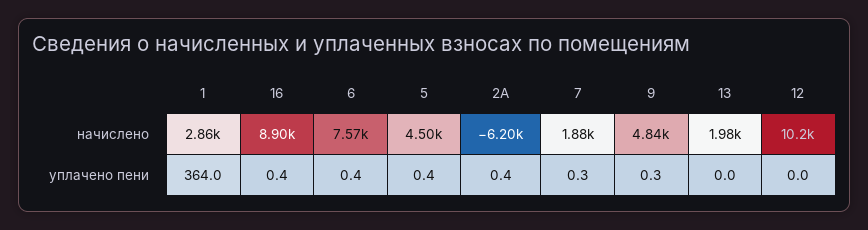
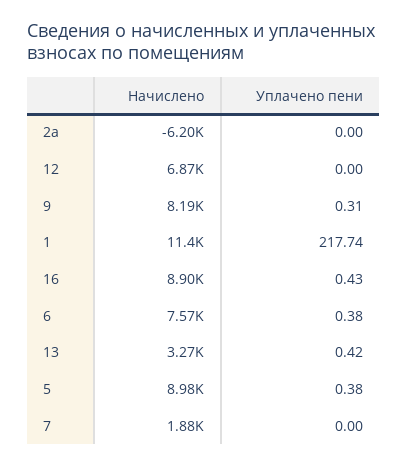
  {
    "1": {
-     "начислено": 2860,
+     "начислено": 11400,
-     "уплачено пени": 364
+     "уплачено пени": 217.74
    },
    "16": {
      "начислено": 8900,
      "уплачено пени": 0.43
    },
    "6": {
      "начислено": 7570,
      "уплачено пени": 0.38
    },
    "5": {
-     "начислено": 4500,
+     "начислено": 8980,
      "уплачено пени": 0.38
    },
    "2А": {
      "начислено": -6200,
-     "уплачено пени": 0.4
+     "уплачено пени": 0
    },
    "7": {
      "начислено": 1880,
-     "уплачено пени": 0.3
+     "уплачено пени": 0
    },
    "9": {
-     "начислено": 4840,
+     "начислено": 8190,
      "уплачено пени": 0.31
    },
    "13": {
-     "начислено": 1980,
+     "начислено": 3270,
-     "уплачено пени": 0
+     "уплачено пени": 0.42
    },
    "12": {
-     "начислено": 10200,
+     "начислено": 6870,
      "уплачено пени": 0
    }
  }

